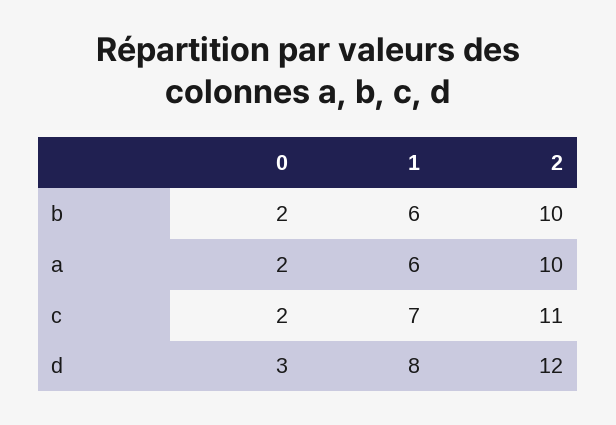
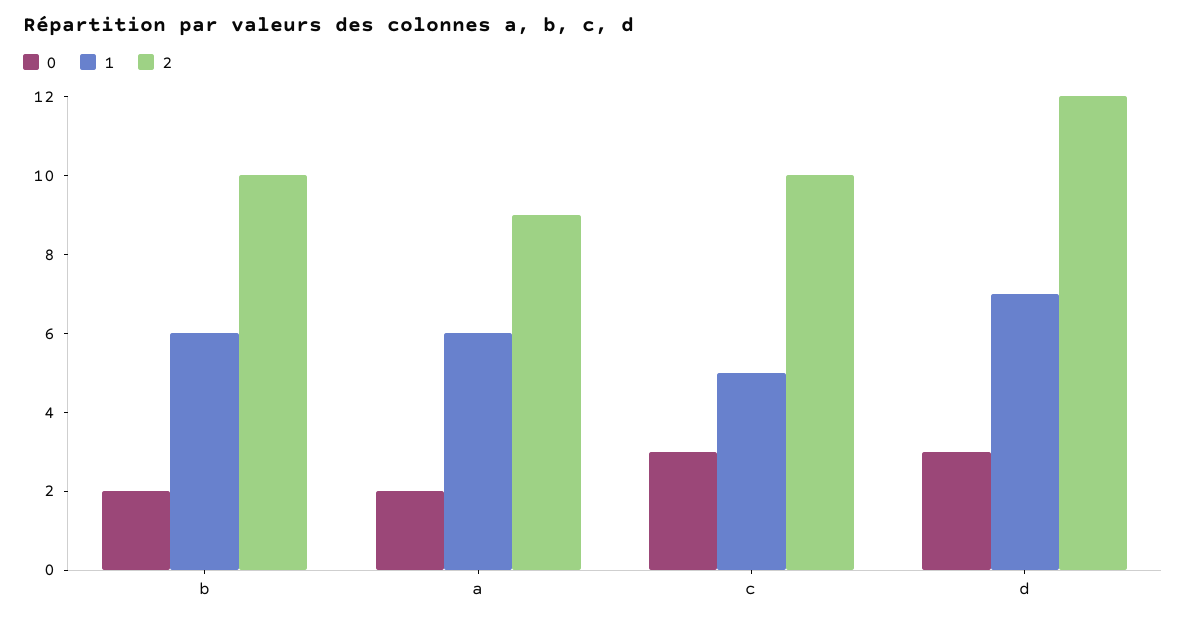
  {
    "0": {
      "b": 2,
      "a": 2,
-     "c": 2,
+     "c": 3,
      "d": 3
    },
    "1": {
      "b": 6,
      "a": 6,
-     "c": 7,
+     "c": 5,
-     "d": 8
+     "d": 7
    },
    "2": {
      "b": 10,
-     "a": 10,
+     "a": 9,
-     "c": 11,
+     "c": 10,
      "d": 12
    }
  }

